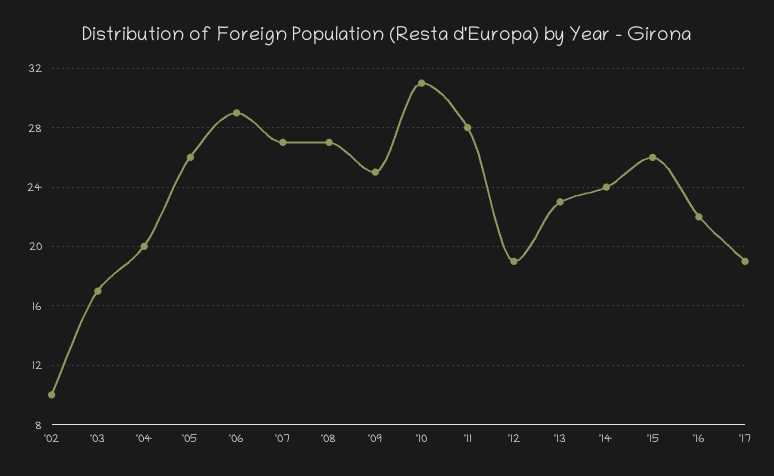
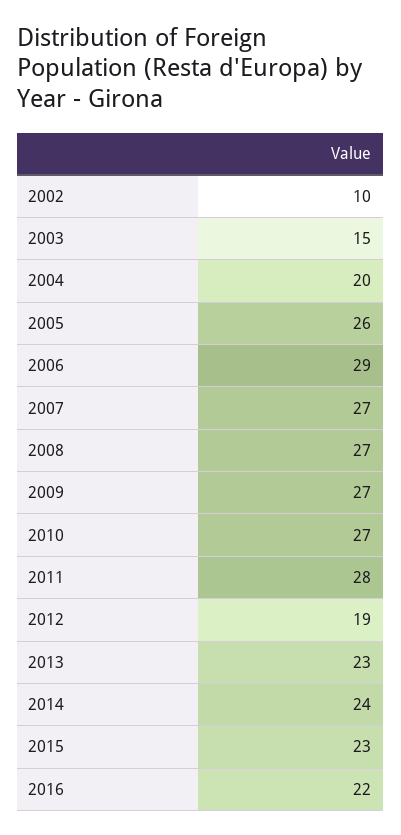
  {
    "'02": 10,
-   "'03": 17,
+   "'03": 15,
    "'04": 20,
    "'05": 26,
    "'06": 29,
    "'07": 27,
    "'08": 27,
-   "'09": 25,
+   "'09": 27,
-   "'10": 31,
+   "'10": 27,
    "'11": 28,
    "'12": 19,
    "'13": 23,
    "'14": 24,
-   "'15": 26,
+   "'15": 23,
-   "'16": 22,
+   "'16": 22
-   "'17": 19
  }

